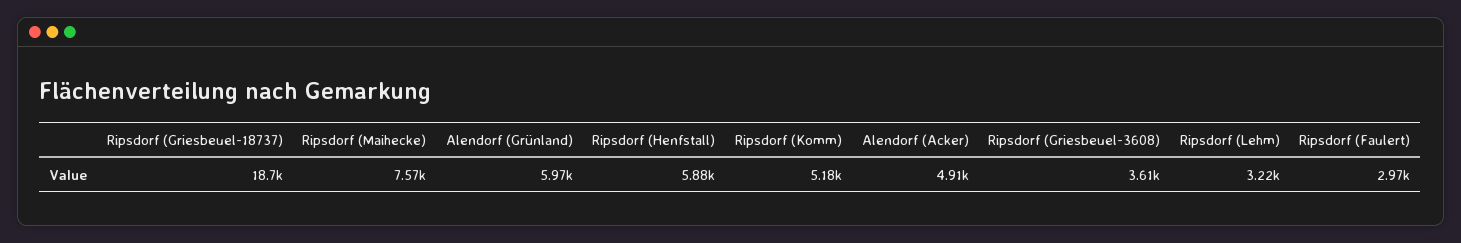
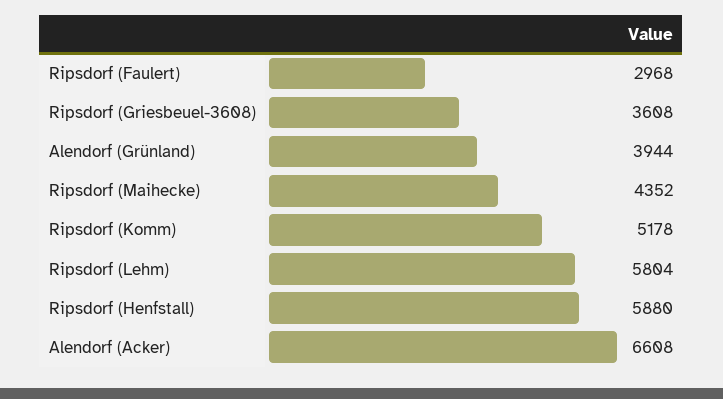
  {
-   "Ripsdorf (Griesbeuel-18737)": 18700,
-   "Ripsdorf (Maihecke)": 7570,
+   "Ripsdorf (Maihecke)": 4352,
-   "Alendorf (Grünland)": 5970,
+   "Alendorf (Grünland)": 3944,
    "Ripsdorf (Henfstall)": 5880,
    "Ripsdorf (Komm)": 5178,
-   "Alendorf (Acker)": 4910,
+   "Alendorf (Acker)": 6608,
    "Ripsdorf (Griesbeuel-3608)": 3608,
-   "Ripsdorf (Lehm)": 3220,
+   "Ripsdorf (Lehm)": 5804,
    "Ripsdorf (Faulert)": 2968
  }

